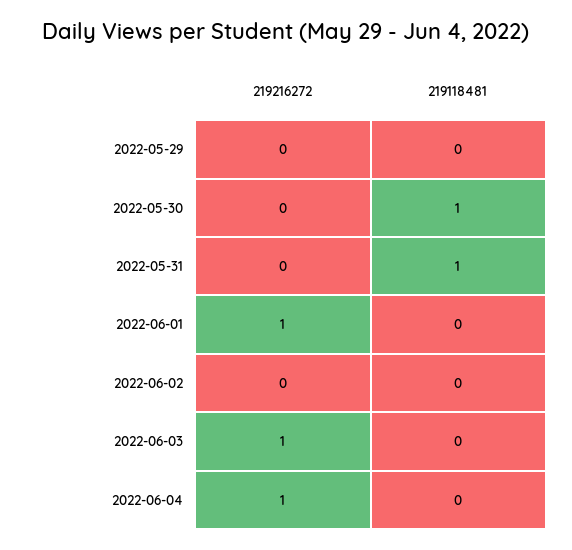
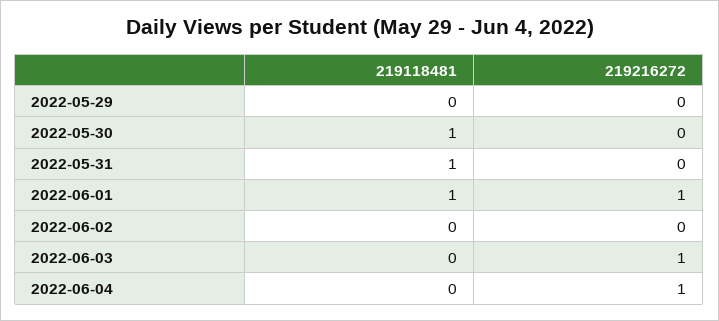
  {
    "219216272": {
      "2022-05-29": 0,
      "2022-05-30": 0,
      "2022-05-31": 0,
      "2022-06-01": 1,
      "2022-06-02": 0,
      "2022-06-03": 1,
      "2022-06-04": 1
    },
    "219118481": {
      "2022-05-29": 0,
      "2022-05-30": 1,
      "2022-05-31": 1,
-     "2022-06-01": 0,
+     "2022-06-01": 1,
      "2022-06-02": 0,
      "2022-06-03": 0,
      "2022-06-04": 0
    }
  }

